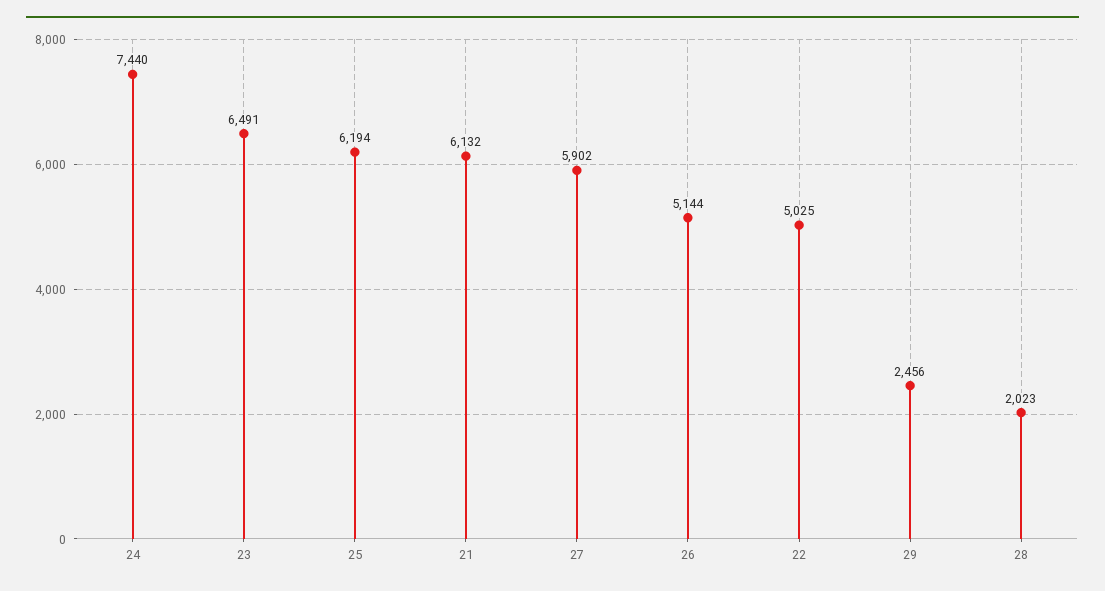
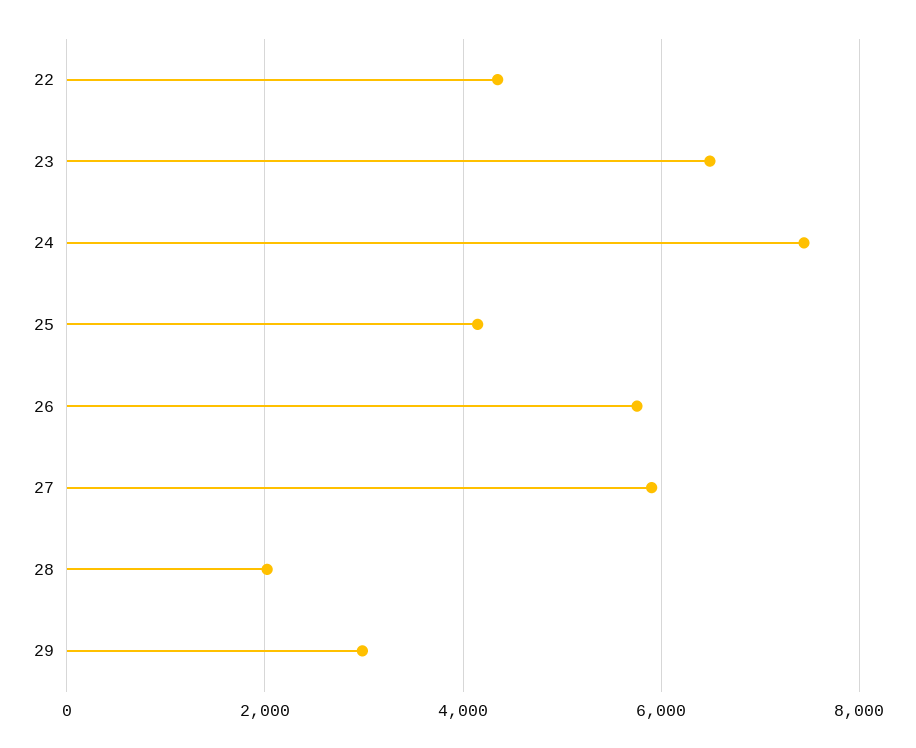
  {
    "24": 7440,
    "23": 6491,
-   "25": 6194,
+   "25": 4200,
-   "21": 6132,
    "27": 5902,
-   "26": 5144,
+   "26": 5800,
-   "22": 5025,
+   "22": 4400,
-   "29": 2456,
+   "29": 3000,
    "28": 2023
  }

